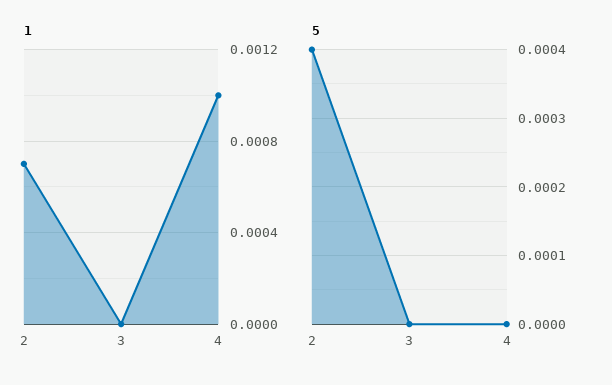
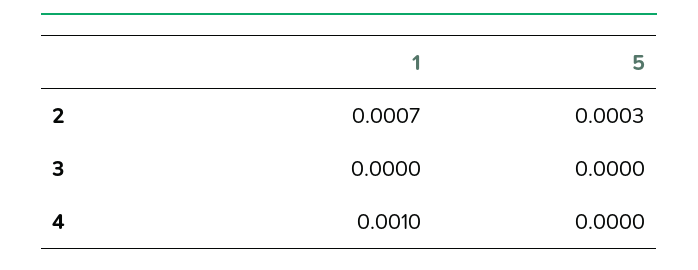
  {
    "1": {
      "2": 0.0007,
      "3": 0,
      "4": 0.001
    },
    "5": {
-     "2": 0.0004,
+     "2": 0.0003,
      "3": 0,
      "4": 0
    }
  }

